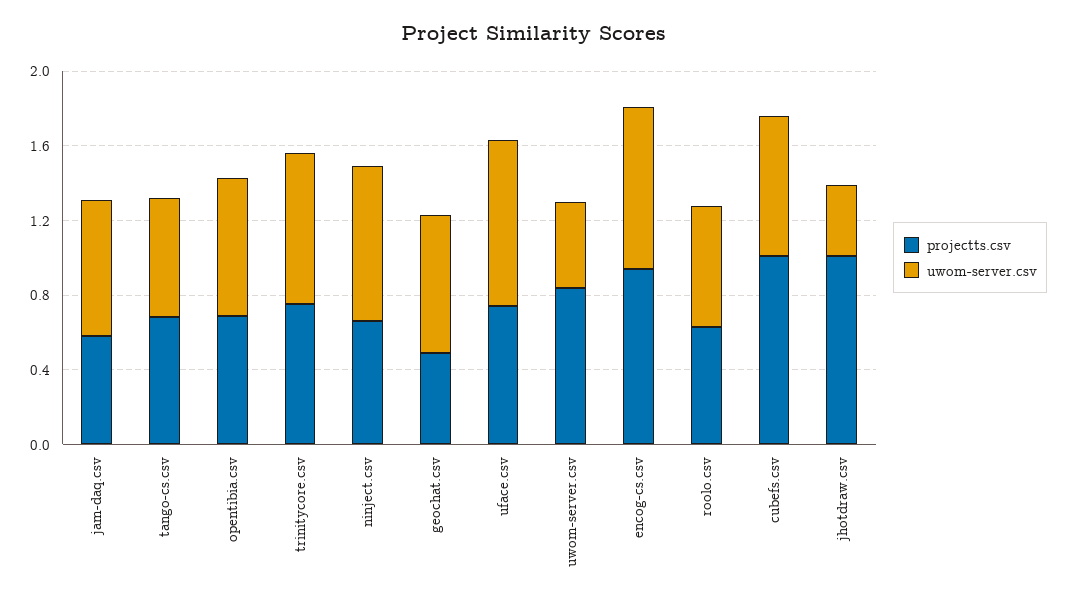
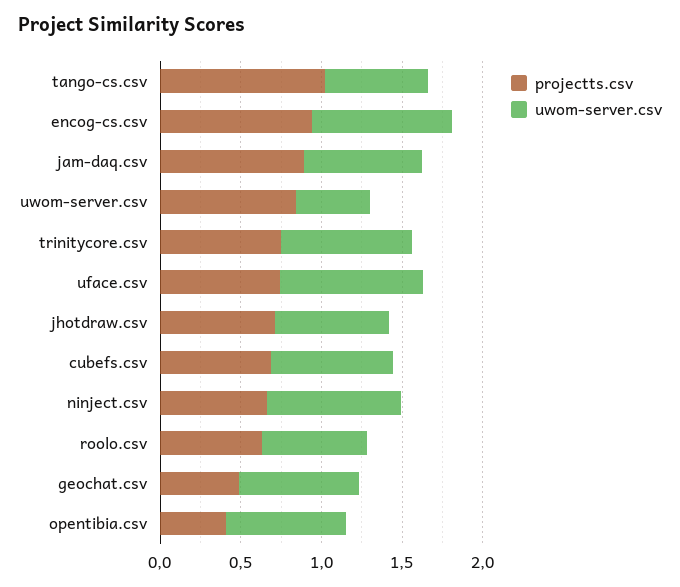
  {
    "projectts.csv": {
-     "jam-daq.csv": 0.6,
+     "jam-daq.csv": 0.9,
-     "tango-cs.csv": 0.7,
+     "tango-cs.csv": 1,
-     "opentibia.csv": 0.7,
+     "opentibia.csv": 0.4,
      "trinitycore.csv": 0.8,
      "ninject.csv": 0.7,
      "geochat.csv": 0.5,
      "uface.csv": 0.7,
      "uwom-server.csv": 0.8,
      "encog-cs.csv": 0.9,
      "roolo.csv": 0.6,
-     "cubefs.csv": 1,
+     "cubefs.csv": 0.7,
-     "jhotdraw.csv": 1
+     "jhotdraw.csv": 0.7
    },
    "uwom-server.csv": {
      "jam-daq.csv": 0.7,
      "tango-cs.csv": 0.6,
      "opentibia.csv": 0.7,
      "trinitycore.csv": 0.8,
      "ninject.csv": 0.8,
      "geochat.csv": 0.7,
      "uface.csv": 0.9,
      "uwom-server.csv": 0.5,
      "encog-cs.csv": 0.9,
      "roolo.csv": 0.7,
      "cubefs.csv": 0.8,
-     "jhotdraw.csv": 0.4
+     "jhotdraw.csv": 0.7
    }
  }

